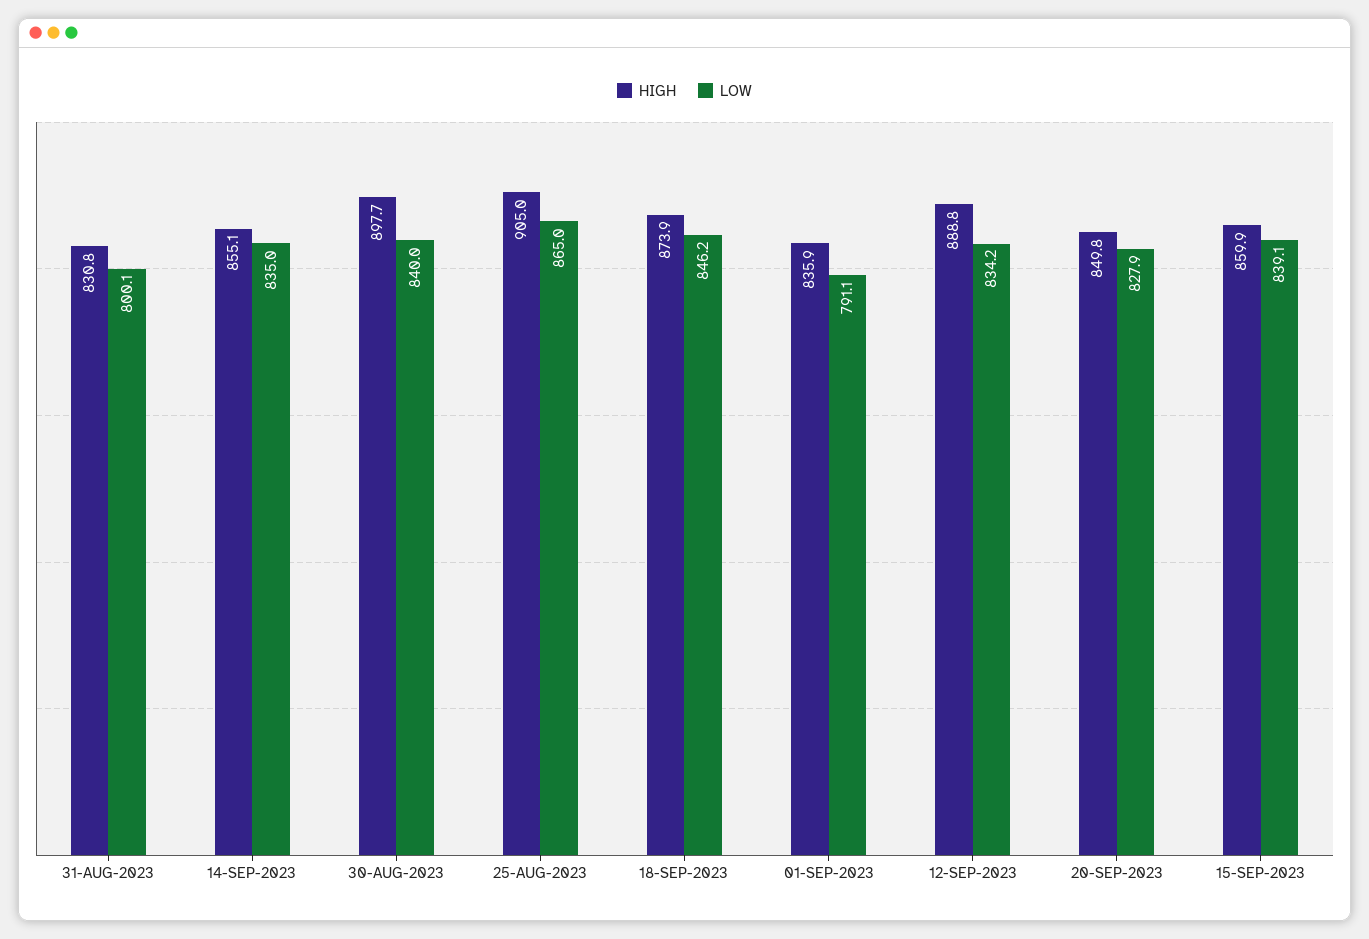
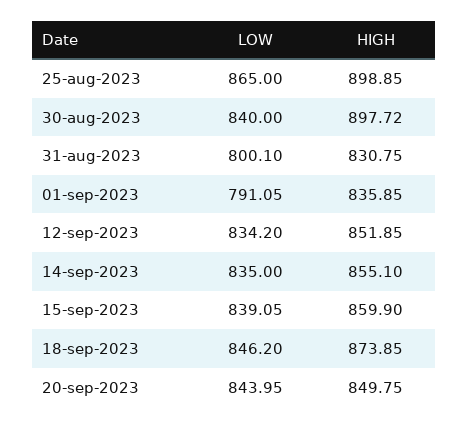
  {
    "HIGH": {
      "31-AUG-2023": 830.75,
      "14-SEP-2023": 855.1,
      "30-AUG-2023": 897.72,
-     "25-AUG-2023": 905,
+     "25-AUG-2023": 898.85,
      "18-SEP-2023": 873.85,
      "01-SEP-2023": 835.85,
-     "12-SEP-2023": 888.8,
+     "12-SEP-2023": 851.85,
      "20-SEP-2023": 849.75,
      "15-SEP-2023": 859.9
    },
    "LOW": {
      "31-AUG-2023": 800.1,
      "14-SEP-2023": 835,
      "30-AUG-2023": 840,
      "25-AUG-2023": 865,
      "18-SEP-2023": 846.2,
      "01-SEP-2023": 791.05,
      "12-SEP-2023": 834.2,
-     "20-SEP-2023": 827.9,
+     "20-SEP-2023": 843.95,
      "15-SEP-2023": 839.05
    }
  }

